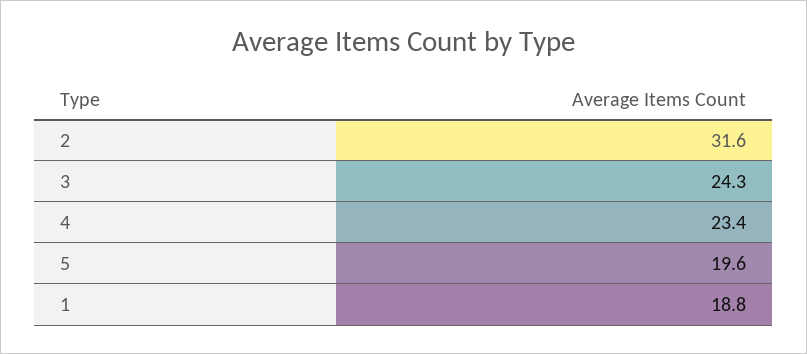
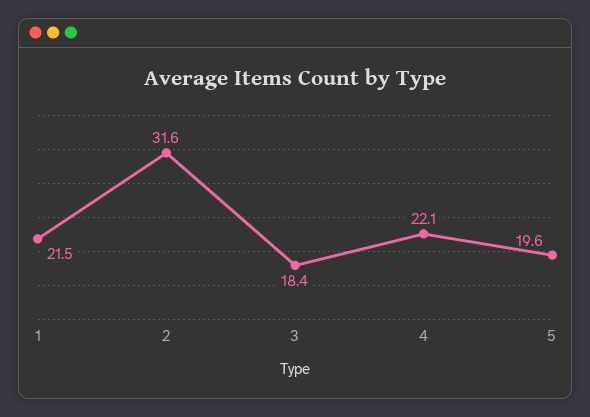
  {
    "2": 31.6,
-   "3": 24.3,
+   "3": 18.4,
-   "4": 23.4,
+   "4": 22.1,
    "5": 19.6,
-   "1": 18.8
+   "1": 21.5
  }

